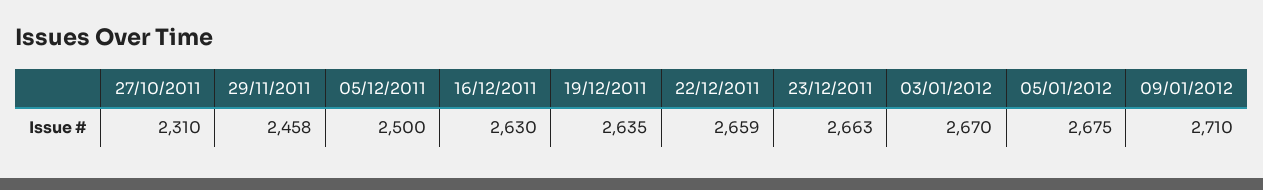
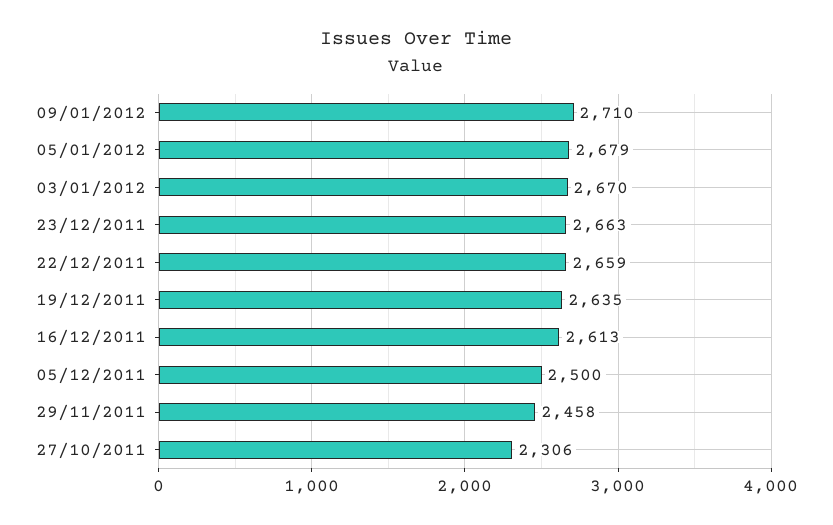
  {
-   "27/10/2011": 2310,
+   "27/10/2011": 2306,
    "29/11/2011": 2458,
    "05/12/2011": 2500,
-   "16/12/2011": 2630,
+   "16/12/2011": 2613,
    "19/12/2011": 2635,
    "22/12/2011": 2659,
    "23/12/2011": 2663,
    "03/01/2012": 2670,
-   "05/01/2012": 2675,
+   "05/01/2012": 2679,
    "09/01/2012": 2710
  }

